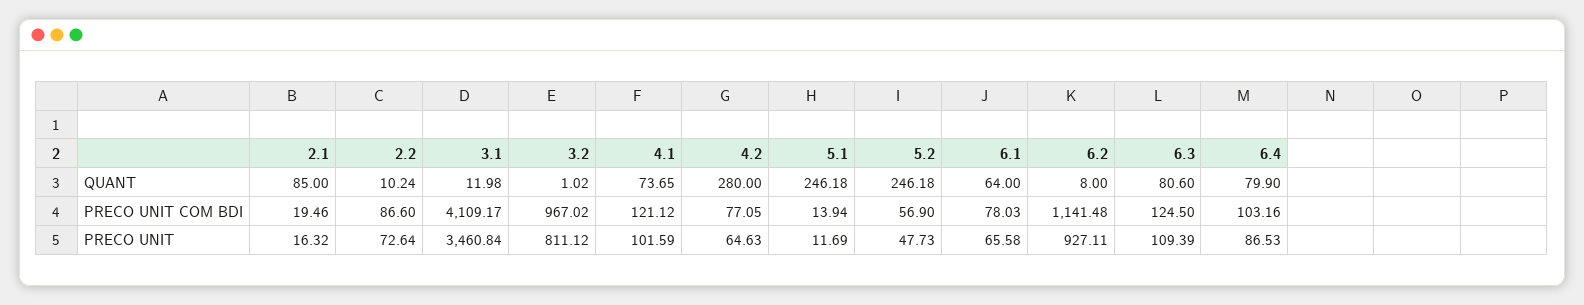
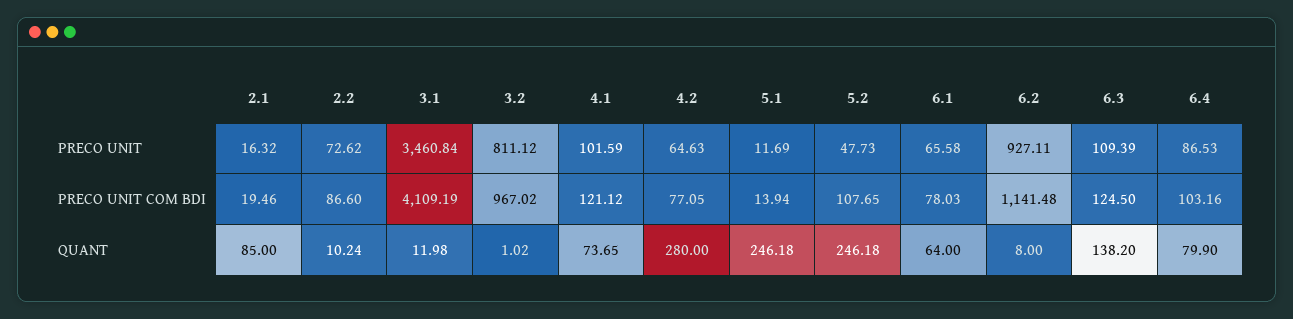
  {
    "2.1": {
      "QUANT": 85,
      "PRECO UNIT COM BDI": 19.46,
      "PRECO UNIT": 16.32
    },
    "2.2": {
      "QUANT": 10.24,
      "PRECO UNIT COM BDI": 86.6,
-     "PRECO UNIT": 72.64
+     "PRECO UNIT": 72.62
    },
    "3.1": {
      "QUANT": 11.98,
-     "PRECO UNIT COM BDI": 4109.17,
+     "PRECO UNIT COM BDI": 4109.19,
      "PRECO UNIT": 3460.84
    },
    "3.2": {
      "QUANT": 1.02,
      "PRECO UNIT COM BDI": 967.02,
      "PRECO UNIT": 811.12
    },
    "4.1": {
      "QUANT": 73.65,
      "PRECO UNIT COM BDI": 121.12,
      "PRECO UNIT": 101.59
    },
    "4.2": {
      "QUANT": 280,
      "PRECO UNIT COM BDI": 77.05,
      "PRECO UNIT": 64.63
    },
    "5.1": {
      "QUANT": 246.18,
      "PRECO UNIT COM BDI": 13.94,
      "PRECO UNIT": 11.69
    },
    "5.2": {
      "QUANT": 246.18,
-     "PRECO UNIT COM BDI": 56.9,
+     "PRECO UNIT COM BDI": 107.65,
      "PRECO UNIT": 47.73
    },
    "6.1": {
      "QUANT": 64,
      "PRECO UNIT COM BDI": 78.03,
      "PRECO UNIT": 65.58
    },
    "6.2": {
      "QUANT": 8,
      "PRECO UNIT COM BDI": 1141.48,
      "PRECO UNIT": 927.11
    },
    "6.3": {
-     "QUANT": 80.6,
+     "QUANT": 138.2,
      "PRECO UNIT COM BDI": 124.5,
      "PRECO UNIT": 109.39
    },
    "6.4": {
      "QUANT": 79.9,
      "PRECO UNIT COM BDI": 103.16,
      "PRECO UNIT": 86.53
    }
  }

